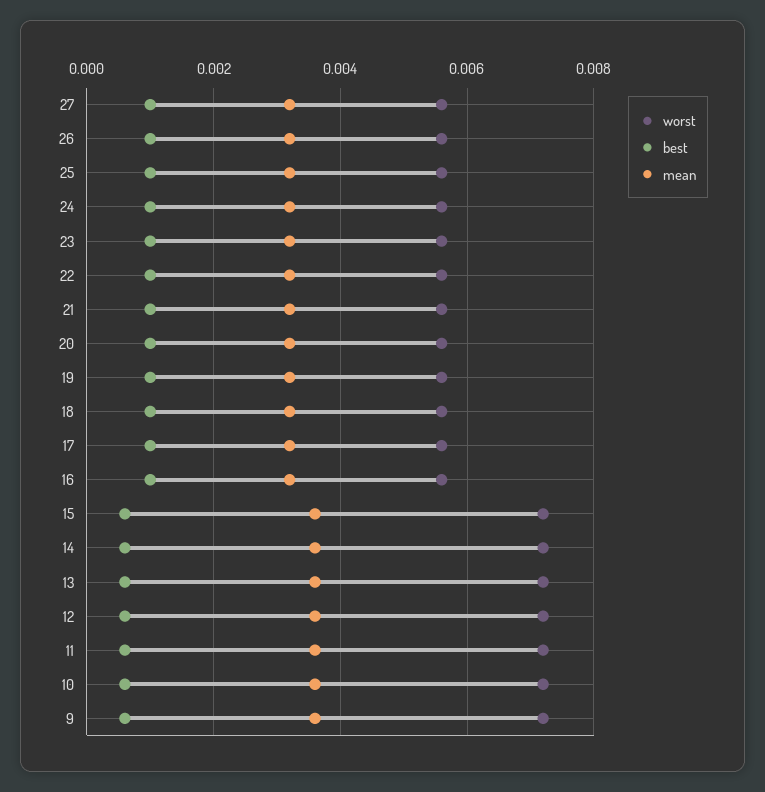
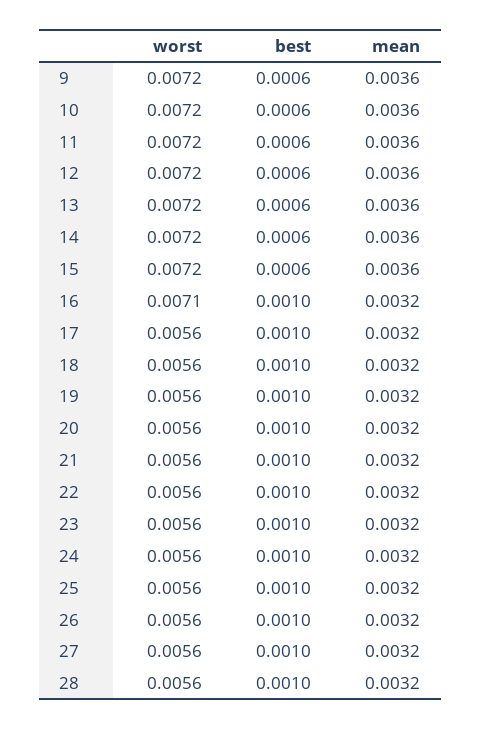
  {
    "worst": {
      "27": 0.0056,
      "26": 0.0056,
      "25": 0.0056,
      "24": 0.0056,
      "23": 0.0056,
      "22": 0.0056,
      "21": 0.0056,
      "20": 0.0056,
      "19": 0.0056,
      "18": 0.0056,
      "17": 0.0056,
-     "16": 0.0055,
+     "16": 0.0071,
      "15": 0.0072,
      "14": 0.0072,
      "13": 0.0072,
      "12": 0.0072,
      "11": 0.0072,
      "10": 0.0072,
-     "9": 0.0072
+     "9": 0.0072,
+     "28": 0.0056
    },
    "best": {
      "27": 0.001,
      "26": 0.001,
      "25": 0.001,
      "24": 0.001,
      "23": 0.001,
      "22": 0.001,
      "21": 0.001,
      "20": 0.001,
      "19": 0.001,
      "18": 0.001,
      "17": 0.001,
      "16": 0.001,
      "15": 0.0006,
      "14": 0.0006,
      "13": 0.0006,
      "12": 0.0006,
      "11": 0.0006,
      "10": 0.0006,
-     "9": 0.0006
+     "9": 0.0006,
+     "28": 0.001
    },
    "mean": {
      "27": 0.0032,
      "26": 0.0032,
      "25": 0.0032,
      "24": 0.0032,
      "23": 0.0032,
      "22": 0.0032,
      "21": 0.0032,
      "20": 0.0032,
      "19": 0.0032,
      "18": 0.0032,
      "17": 0.0032,
      "16": 0.0032,
      "15": 0.0036,
      "14": 0.0036,
      "13": 0.0036,
      "12": 0.0036,
      "11": 0.0036,
      "10": 0.0036,
-     "9": 0.0036
+     "9": 0.0036,
+     "28": 0.0032
    }
  }

